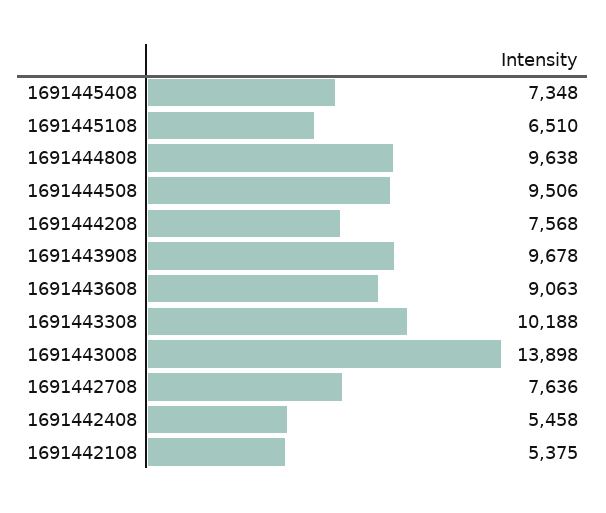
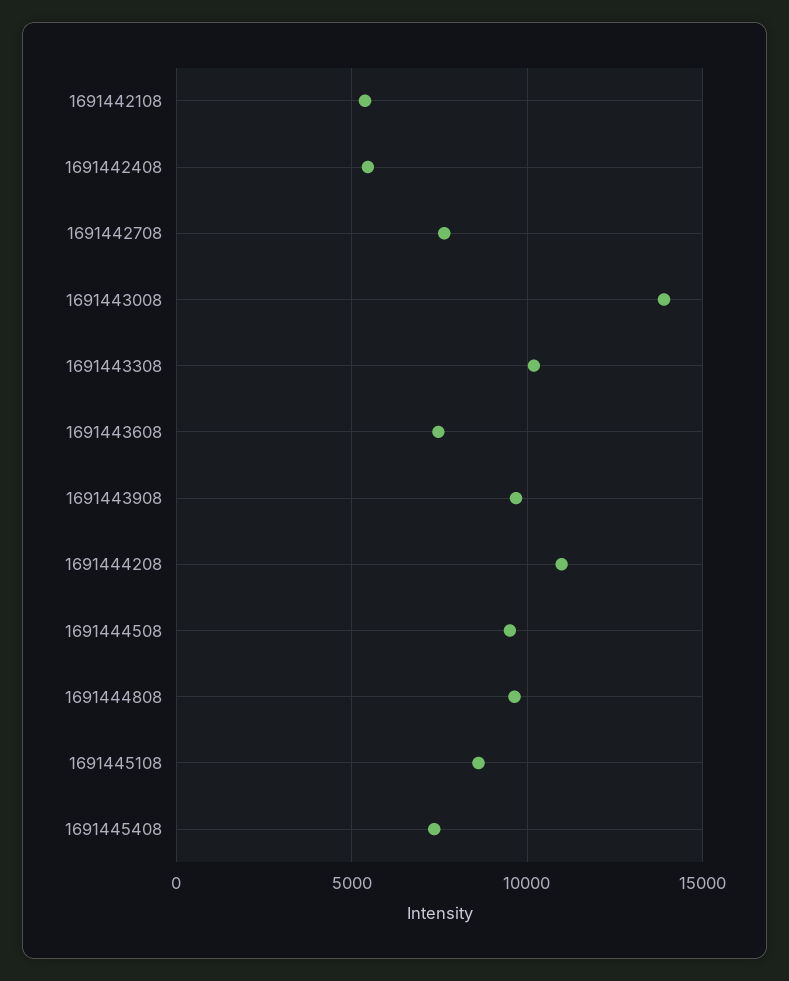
  {
    "1691445408": 7348,
-   "1691445108": 6510,
+   "1691445108": 8500,
    "1691444808": 9638,
    "1691444508": 9506,
-   "1691444208": 7568,
+   "1691444208": 11000,
    "1691443908": 9678,
-   "1691443608": 9063,
+   "1691443608": 7500,
    "1691443308": 10188,
    "1691443008": 13898,
    "1691442708": 7636,
    "1691442408": 5458,
    "1691442108": 5375
  }

